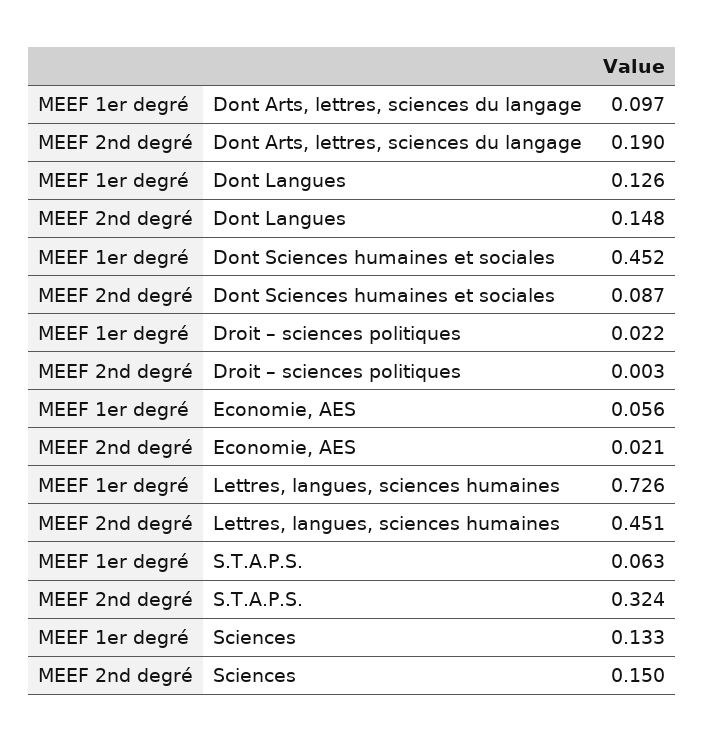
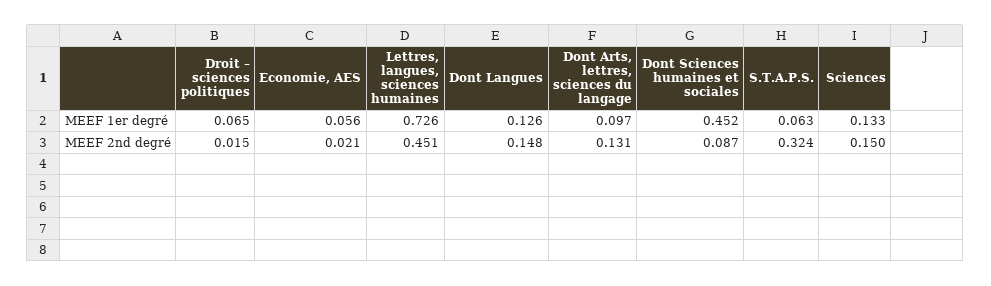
  {
    "MEEF 1er degré": {
      "Dont Arts, lettres, sciences du langage": 0.097,
      "Dont Langues": 0.126,
      "Dont Sciences humaines et sociales": 0.452,
-     "Droit – sciences politiques": 0.022,
+     "Droit – sciences politiques": 0.065,
      "Economie, AES": 0.056,
      "Lettres, langues, sciences humaines": 0.726,
      "S.T.A.P.S.": 0.063,
      "Sciences": 0.133
    },
    "MEEF 2nd degré": {
-     "Dont Arts, lettres, sciences du langage": 0.19,
+     "Dont Arts, lettres, sciences du langage": 0.131,
      "Dont Langues": 0.148,
      "Dont Sciences humaines et sociales": 0.087,
-     "Droit – sciences politiques": 0.003,
+     "Droit – sciences politiques": 0.015,
      "Economie, AES": 0.021,
      "Lettres, langues, sciences humaines": 0.451,
      "S.T.A.P.S.": 0.324,
      "Sciences": 0.15
    }
  }

